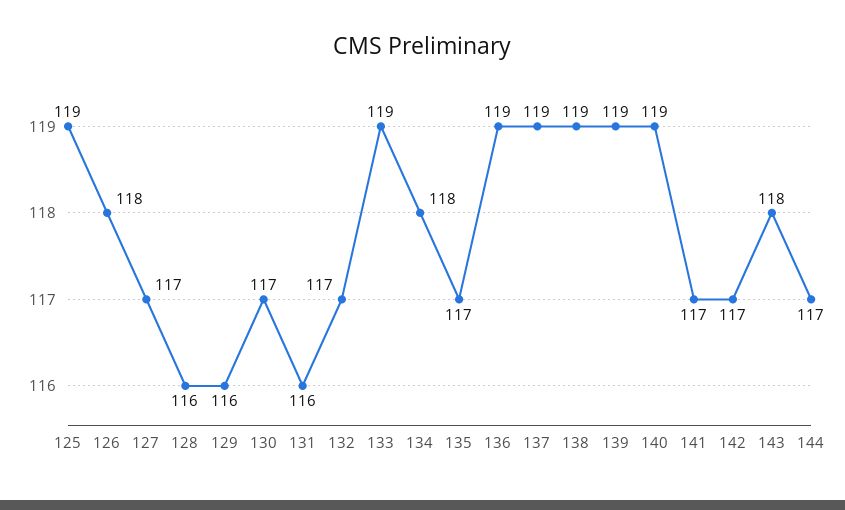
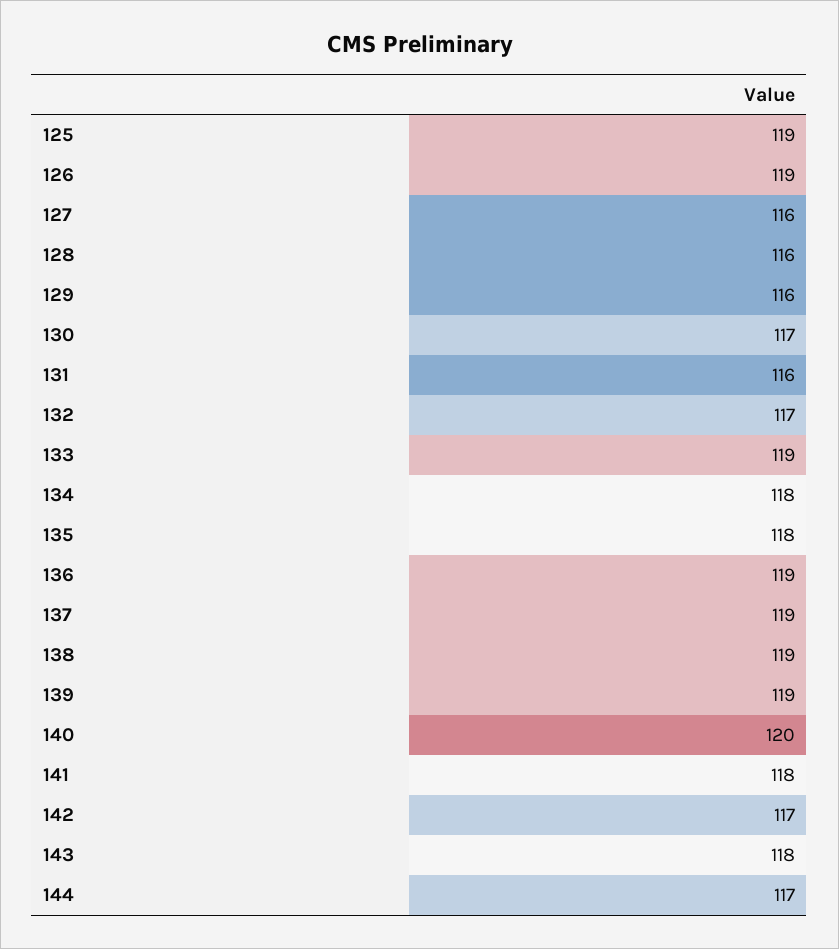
  {
    "125": 119,
-   "126": 118,
+   "126": 119,
-   "127": 117,
+   "127": 116,
    "128": 116,
    "129": 116,
    "130": 117,
    "131": 116,
    "132": 117,
    "133": 119,
    "134": 118,
-   "135": 117,
+   "135": 118,
    "136": 119,
    "137": 119,
    "138": 119,
    "139": 119,
-   "140": 119,
+   "140": 120,
-   "141": 117,
+   "141": 118,
    "142": 117,
    "143": 118,
    "144": 117
  }

